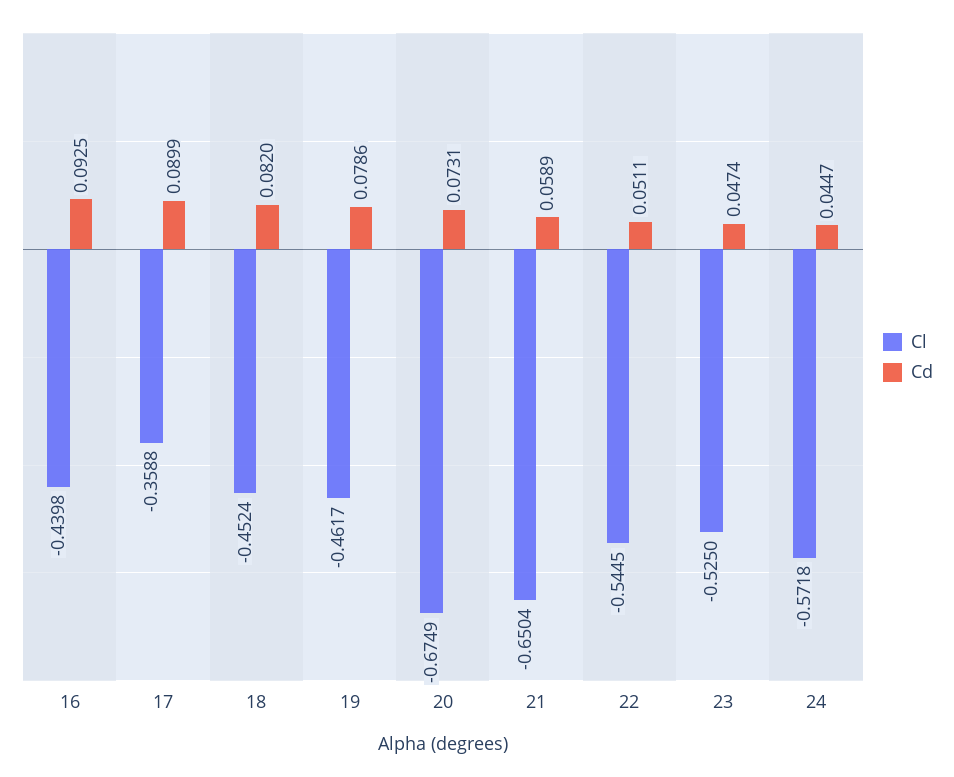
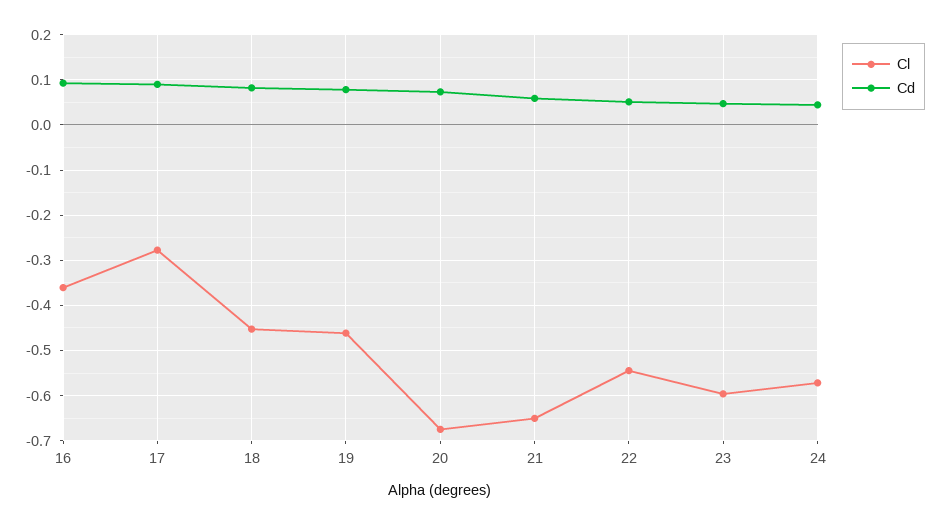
  {
    "Cl": {
-     "16": -0.4398,
+     "16": -0.36,
-     "17": -0.3588,
+     "17": -0.28,
      "18": -0.4524,
      "19": -0.4617,
      "20": -0.6749,
      "21": -0.6504,
      "22": -0.5445,
-     "23": -0.525,
+     "23": -0.6,
      "24": -0.5718
    },
    "Cd": {
      "16": 0.0925,
      "17": 0.0899,
      "18": 0.082,
      "19": 0.0786,
      "20": 0.0731,
      "21": 0.0589,
      "22": 0.0511,
      "23": 0.0474,
      "24": 0.0447
    }
  }

